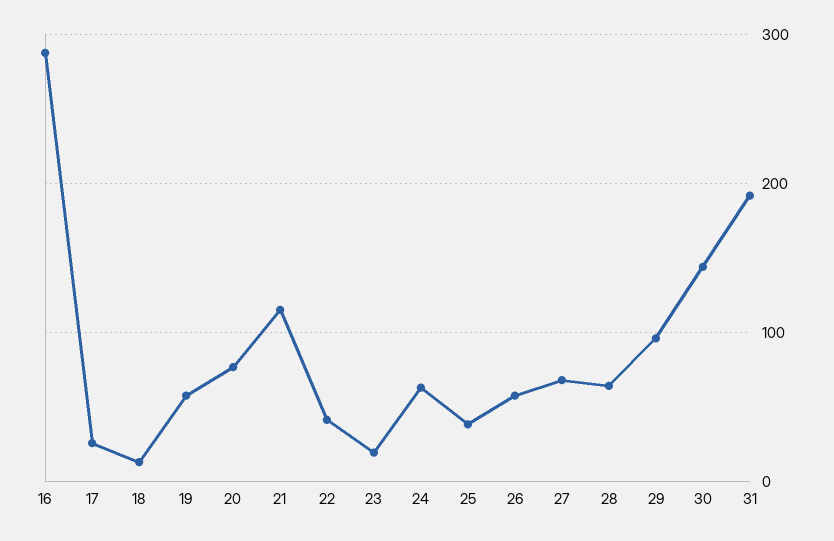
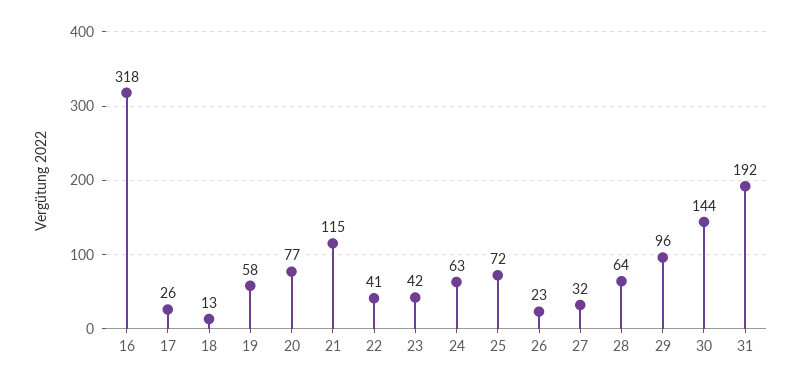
  {
-   "16": 290,
+   "16": 318,
    "17": 26,
    "18": 13,
    "19": 58,
    "20": 77,
    "21": 115,
    "22": 41,
-   "23": 20,
+   "23": 42,
    "24": 63,
-   "25": 40,
+   "25": 72,
-   "26": 60,
+   "26": 23,
-   "27": 70,
+   "27": 32,
    "28": 64,
    "29": 96,
    "30": 144,
    "31": 192
  }

